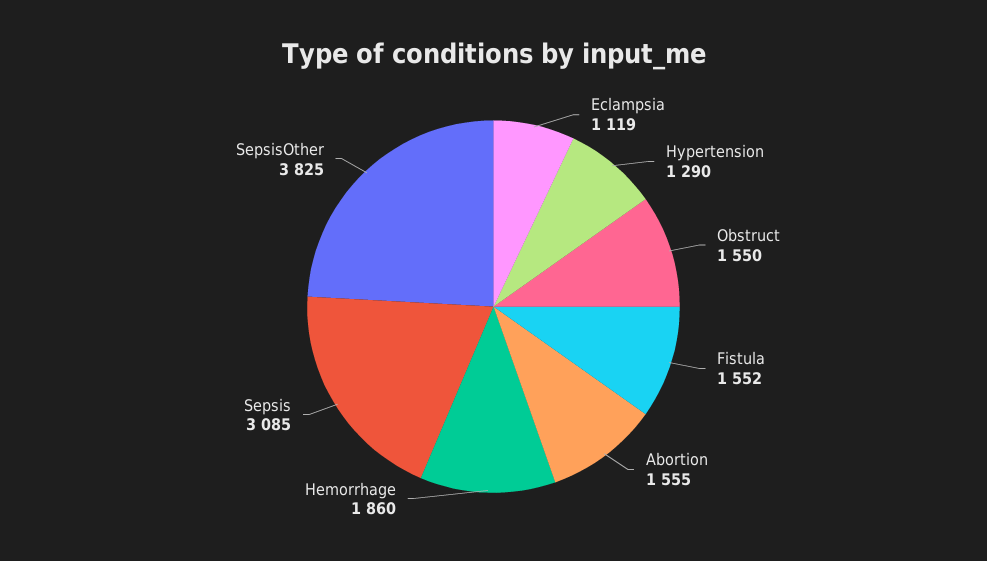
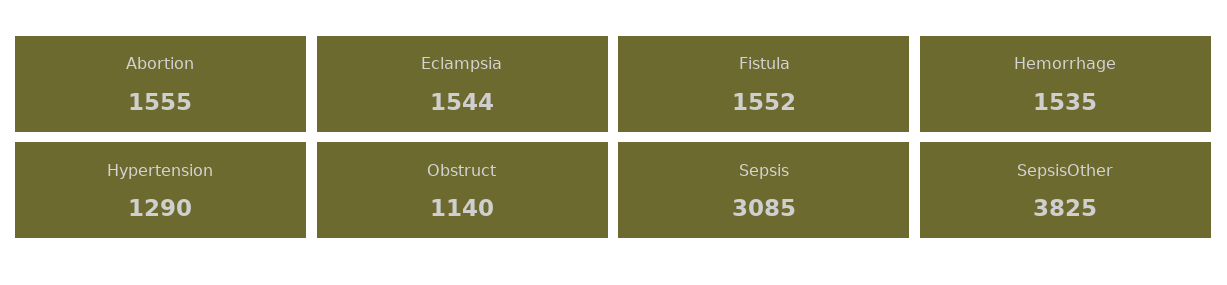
  {
-   "Eclampsia": 1119,
+   "Eclampsia": 1544,
    "Hypertension": 1290,
-   "Obstruct": 1550,
+   "Obstruct": 1140,
    "Fistula": 1552,
    "Abortion": 1555,
-   "Hemorrhage": 1860,
+   "Hemorrhage": 1535,
    "Sepsis": 3085,
    "SepsisOther": 3825
  }

